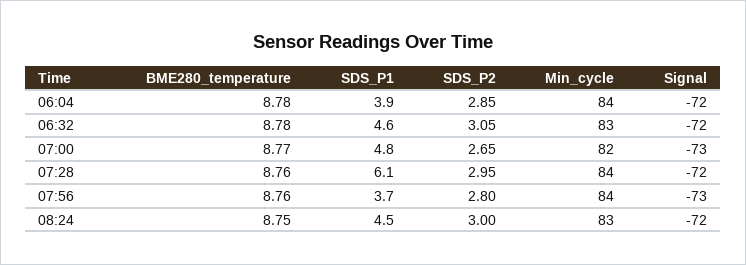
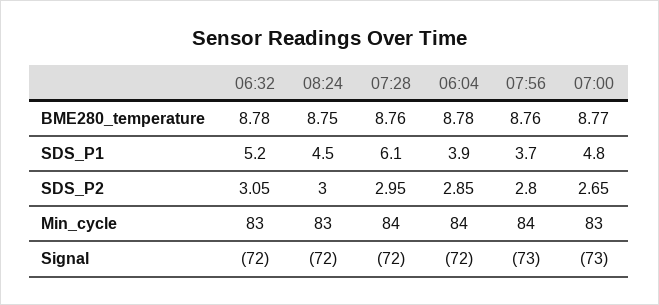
  {
    "BME280_temperature": {
      "06:04": 8.78,
      "06:32": 8.78,
      "07:00": 8.77,
      "07:28": 8.76,
      "07:56": 8.76,
      "08:24": 8.75
    },
    "SDS_P1": {
      "06:04": 3.9,
-     "06:32": 4.6,
+     "06:32": 5.2,
      "07:00": 4.8,
      "07:28": 6.1,
      "07:56": 3.7,
      "08:24": 4.5
    },
    "SDS_P2": {
      "06:04": 2.85,
      "06:32": 3.05,
      "07:00": 2.65,
      "07:28": 2.95,
      "07:56": 2.8,
      "08:24": 3
    },
    "Min_cycle": {
      "06:04": 84,
      "06:32": 83,
-     "07:00": 82,
+     "07:00": 83,
      "07:28": 84,
      "07:56": 84,
      "08:24": 83
    },
    "Signal": {
      "06:04": -72,
      "06:32": -72,
      "07:00": -73,
      "07:28": -72,
      "07:56": -73,
      "08:24": -72
    }
  }

